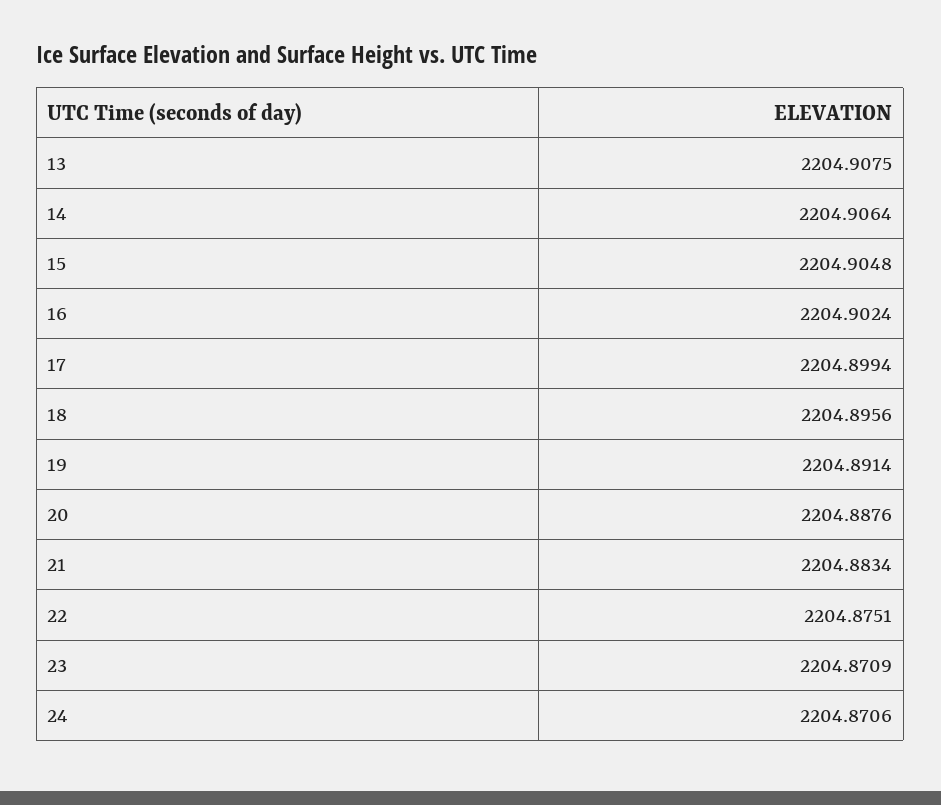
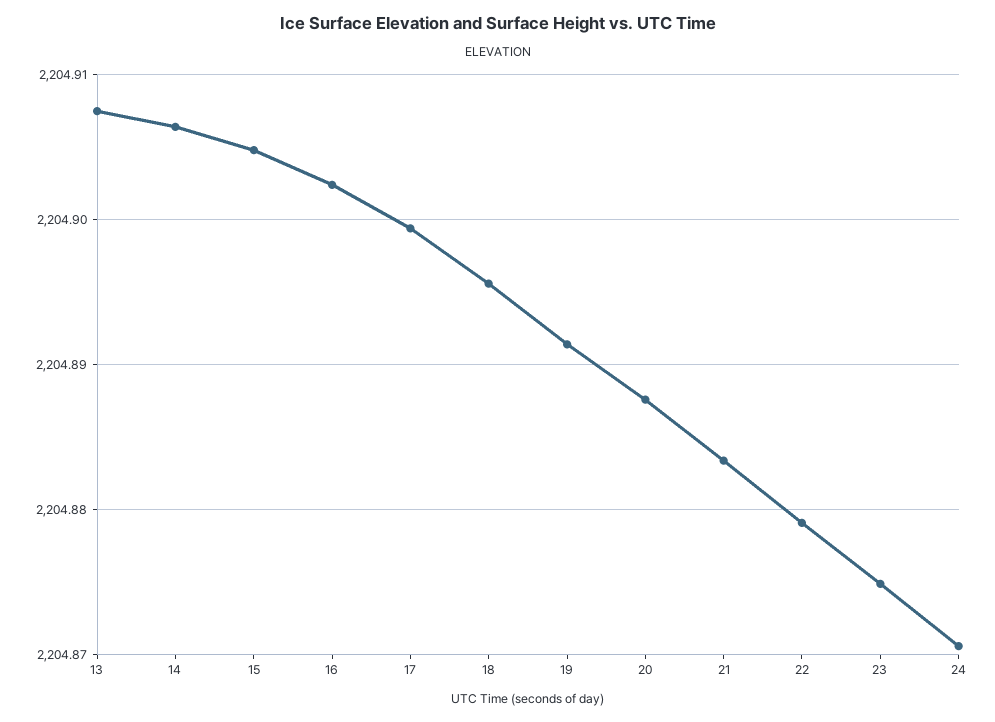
  {
    "13": 2204.9075,
    "14": 2204.9064,
    "15": 2204.9048,
    "16": 2204.9024,
    "17": 2204.8994,
    "18": 2204.8956,
    "19": 2204.8914,
    "20": 2204.8876,
    "21": 2204.8834,
-   "22": 2204.8751,
+   "22": 2204.879,
-   "23": 2204.8709,
+   "23": 2204.875,
    "24": 2204.8706
  }

